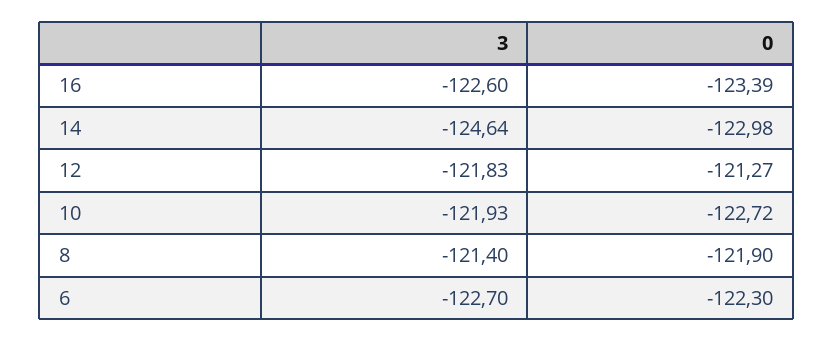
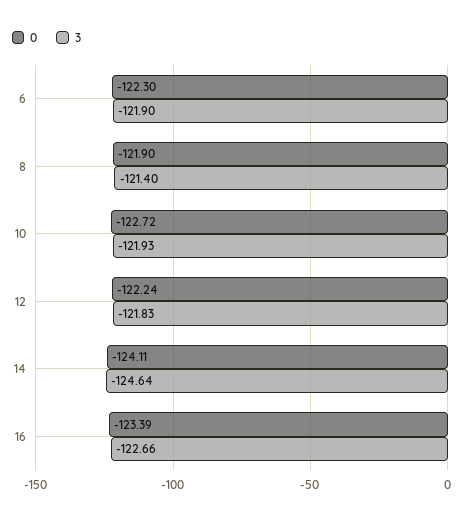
  {
    "3": {
-     "16": -122.6,
+     "16": -122.66,
      "14": -124.64,
      "12": -121.83,
      "10": -121.93,
      "8": -121.4,
-     "6": -122.7
+     "6": -121.9
    },
    "0": {
      "16": -123.39,
-     "14": -122.98,
+     "14": -124.11,
-     "12": -121.27,
+     "12": -122.24,
      "10": -122.72,
      "8": -121.9,
      "6": -122.3
    }
  }

